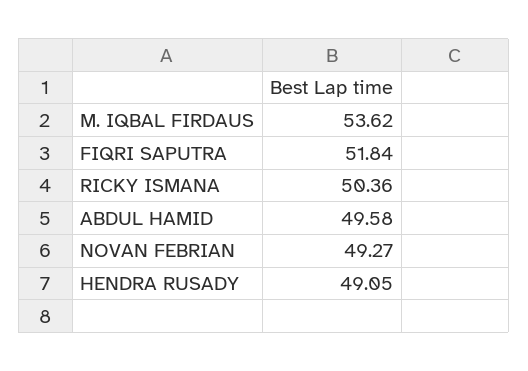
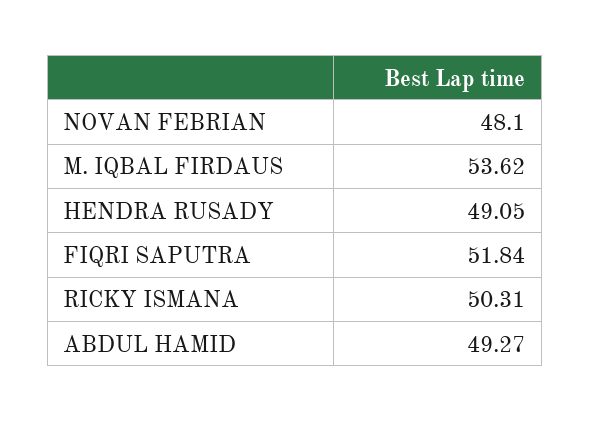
  {
    "M. IQBAL FIRDAUS": 53.62,
    "FIQRI SAPUTRA": 51.84,
-   "RICKY ISMANA": 50.36,
+   "RICKY ISMANA": 50.31,
-   "ABDUL HAMID": 49.58,
+   "ABDUL HAMID": 49.27,
-   "NOVAN FEBRIAN": 49.27,
+   "NOVAN FEBRIAN": 48.1,
    "HENDRA RUSADY": 49.05
  }

